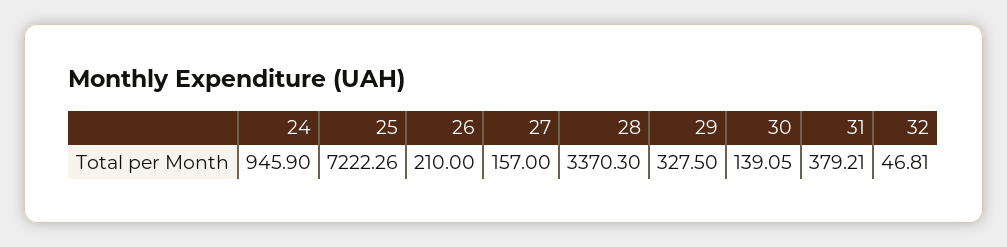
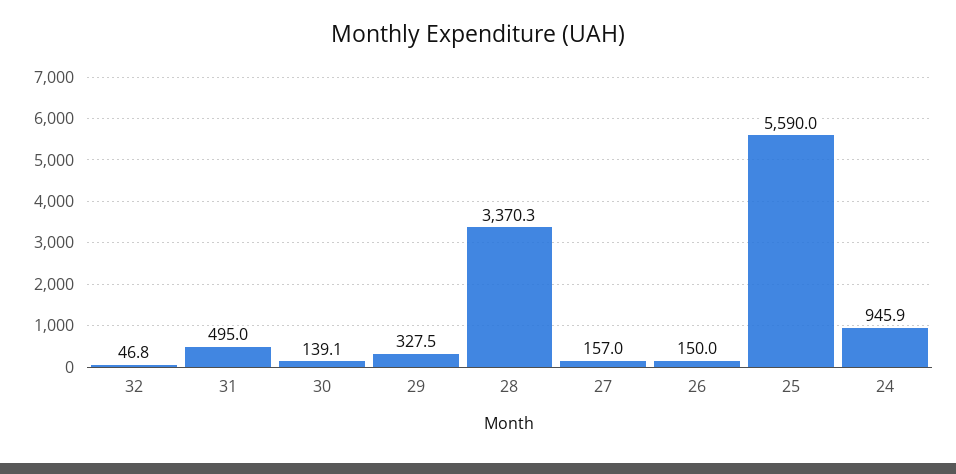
  {
    "24": 945.9,
-   "25": 7222.26,
+   "25": 5590,
-   "26": 210,
+   "26": 150,
    "27": 157,
    "28": 3370.3,
    "29": 327.5,
    "30": 139.05,
-   "31": 379.21,
+   "31": 495,
    "32": 46.81
  }

